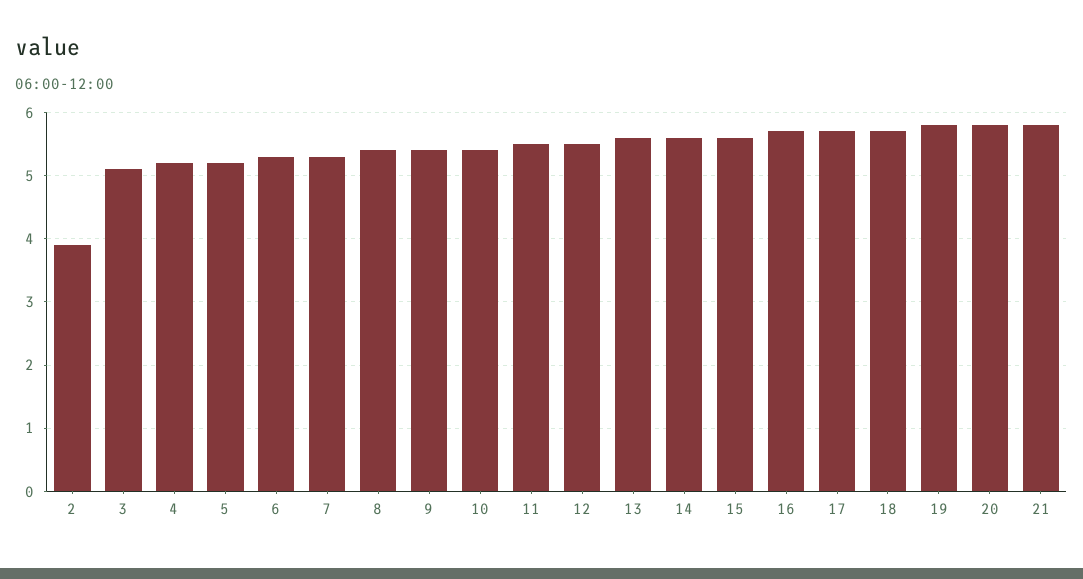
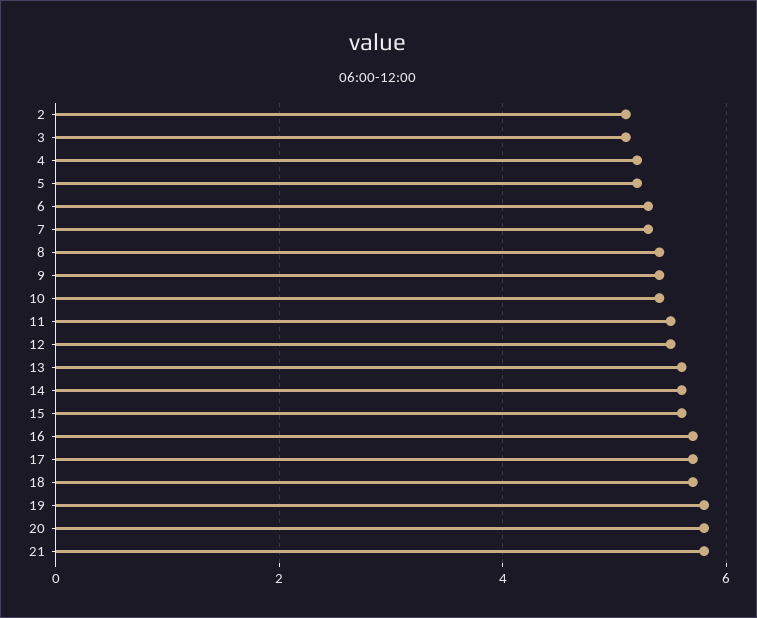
  {
-   "2": 3.9,
+   "2": 5,
    "3": 5.1,
    "4": 5.2,
    "5": 5.2,
    "6": 5.3,
    "7": 5.3,
    "8": 5.4,
    "9": 5.4,
    "10": 5.4,
    "11": 5.5,
    "12": 5.5,
    "13": 5.6,
    "14": 5.6,
    "15": 5.6,
    "16": 5.7,
    "17": 5.7,
    "18": 5.7,
    "19": 5.8,
    "20": 5.8,
    "21": 5.8
  }

